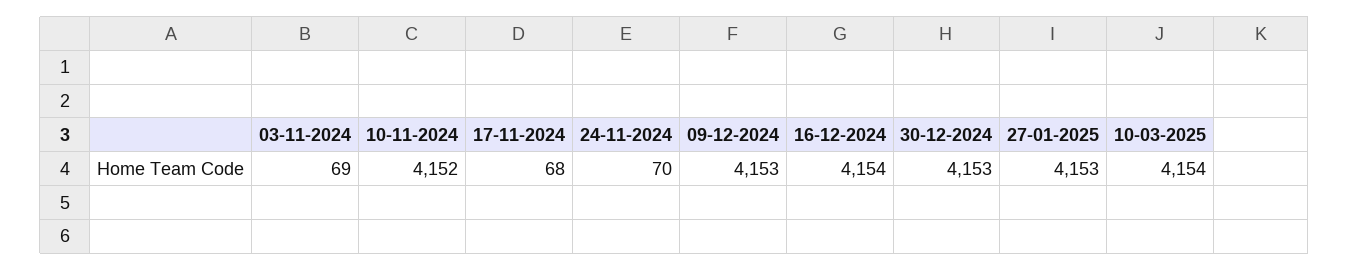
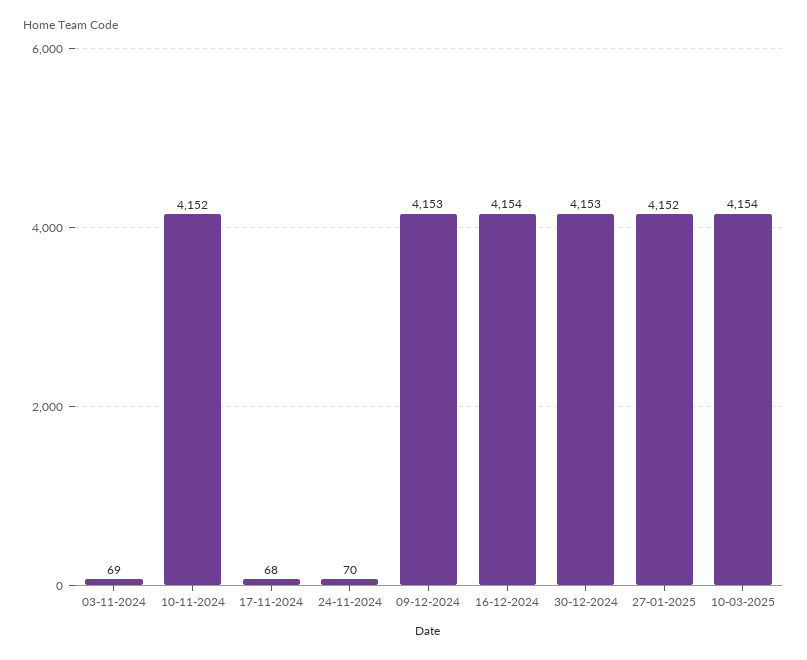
  {
    "03-11-2024": 69,
    "10-11-2024": 4152,
    "17-11-2024": 68,
    "24-11-2024": 70,
    "09-12-2024": 4153,
    "16-12-2024": 4154,
    "30-12-2024": 4153,
-   "27-01-2025": 4153,
+   "27-01-2025": 4152,
    "10-03-2025": 4154
  }

